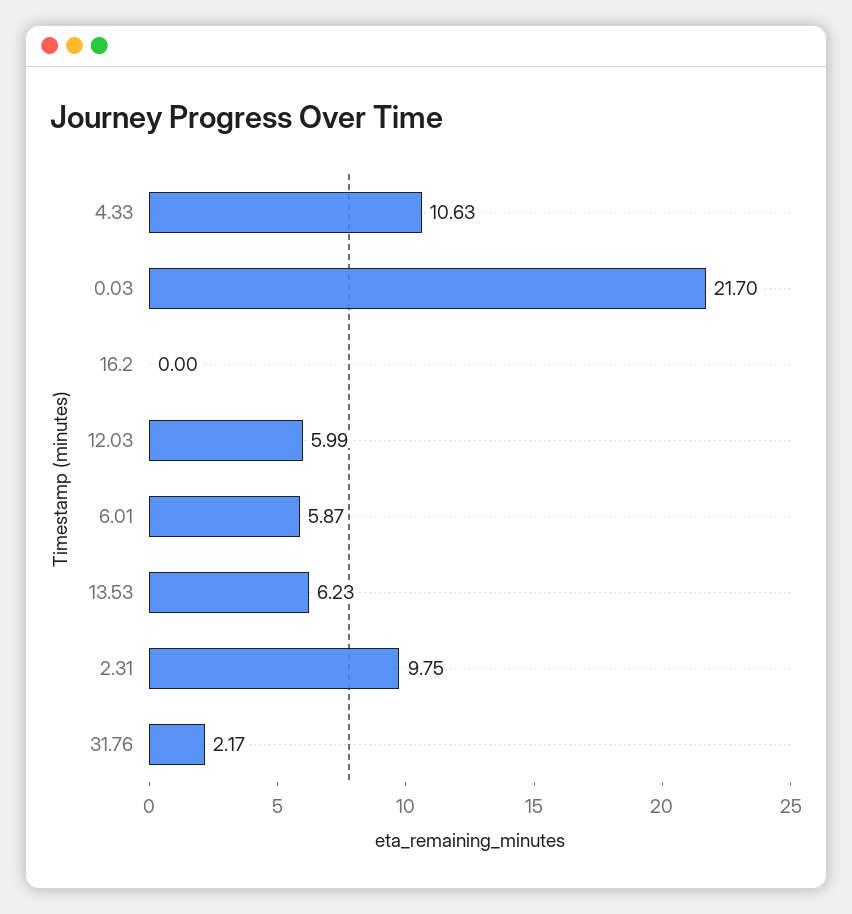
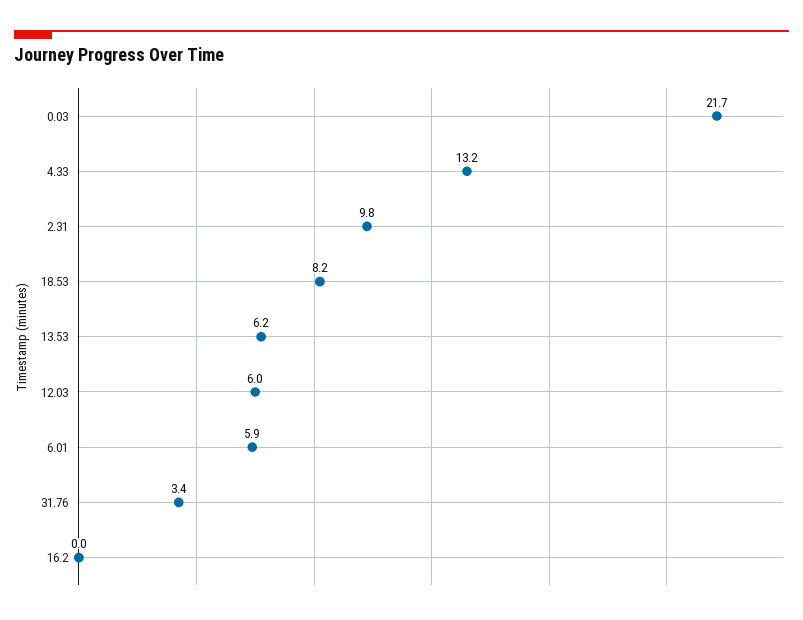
  {
-   "4.33": 10.63,
+   "4.33": 13.2,
    "0.03": 21.7,
    "16.2": 0,
    "12.03": 5.99,
    "6.01": 5.87,
    "13.53": 6.23,
    "2.31": 9.75,
-   "31.76": 2.17
+   "31.76": 3.4,
+   "18.53": 8.2
  }

